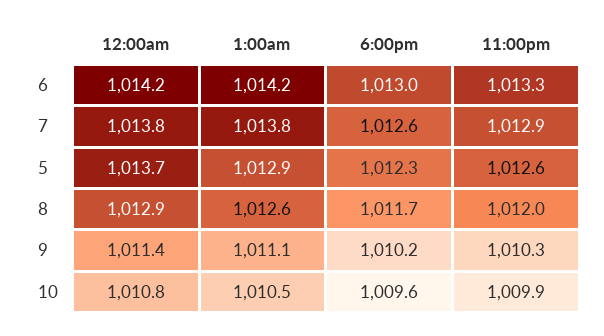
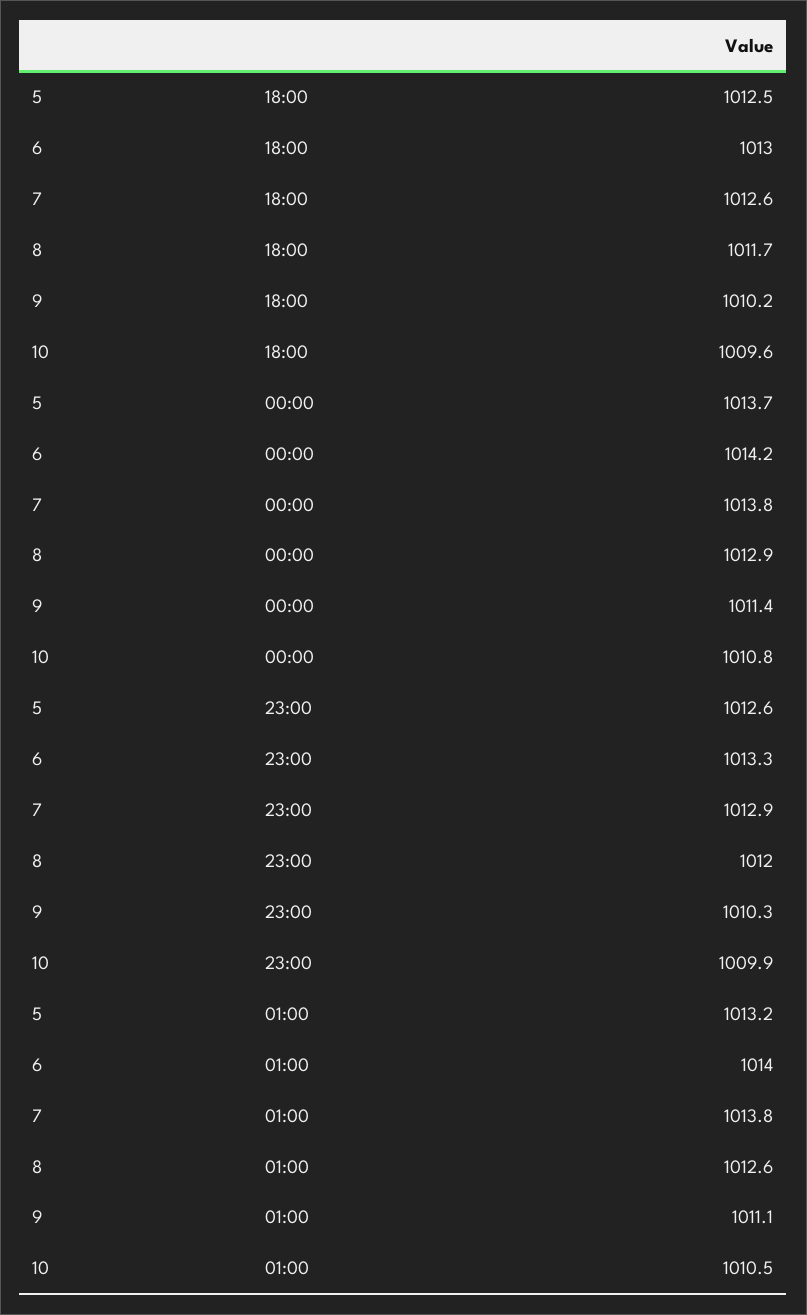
  {
    "12:00am": {
      "6": 1014.2,
      "7": 1013.8,
      "5": 1013.7,
      "8": 1012.9,
      "9": 1011.4,
      "10": 1010.8
    },
    "1:00am": {
-     "6": 1014.2,
+     "6": 1014,
      "7": 1013.8,
-     "5": 1012.9,
+     "5": 1013.2,
      "8": 1012.6,
      "9": 1011.1,
      "10": 1010.5
    },
    "6:00pm": {
      "6": 1013,
      "7": 1012.6,
-     "5": 1012.3,
+     "5": 1012.5,
      "8": 1011.7,
      "9": 1010.2,
      "10": 1009.6
    },
    "11:00pm": {
      "6": 1013.3,
      "7": 1012.9,
      "5": 1012.6,
      "8": 1012,
      "9": 1010.3,
      "10": 1009.9
    }
  }

